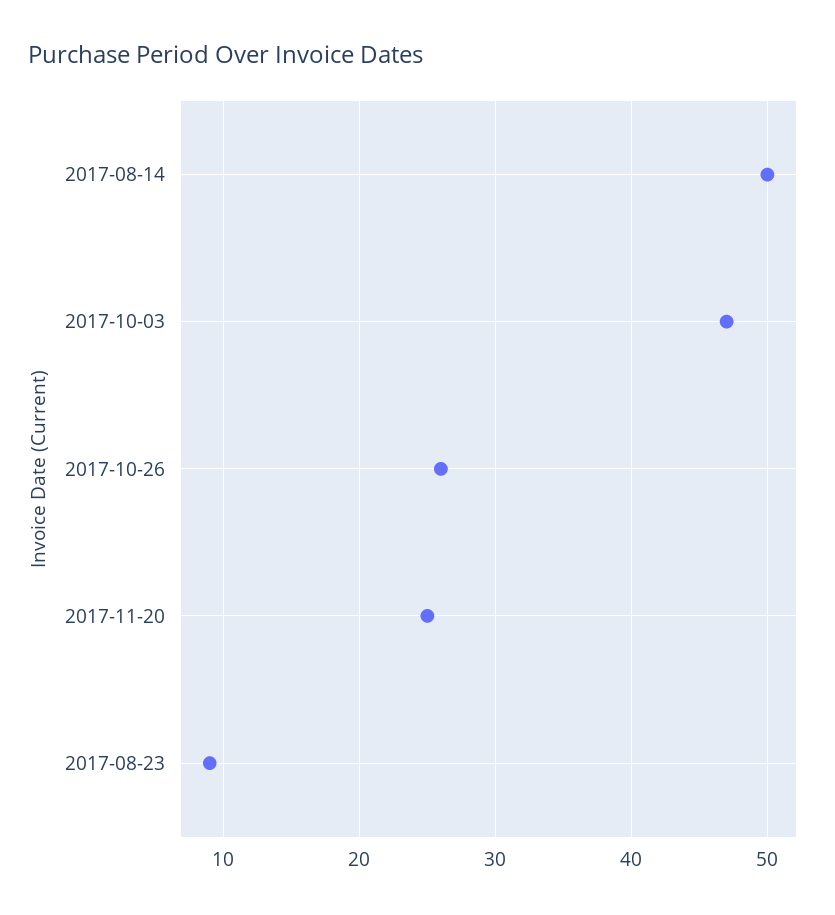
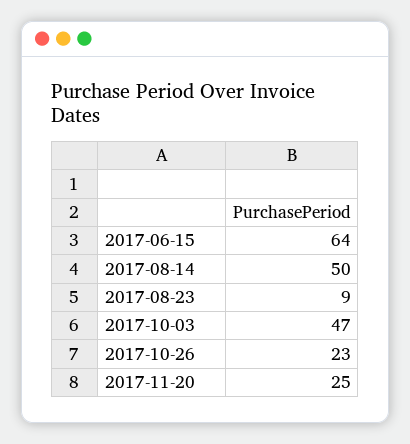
  {
    "2017-08-14": 50,
    "2017-10-03": 47,
-   "2017-10-26": 26,
+   "2017-10-26": 23,
    "2017-11-20": 25,
-   "2017-08-23": 9
+   "2017-08-23": 9,
+   "2017-06-15": 64
  }

